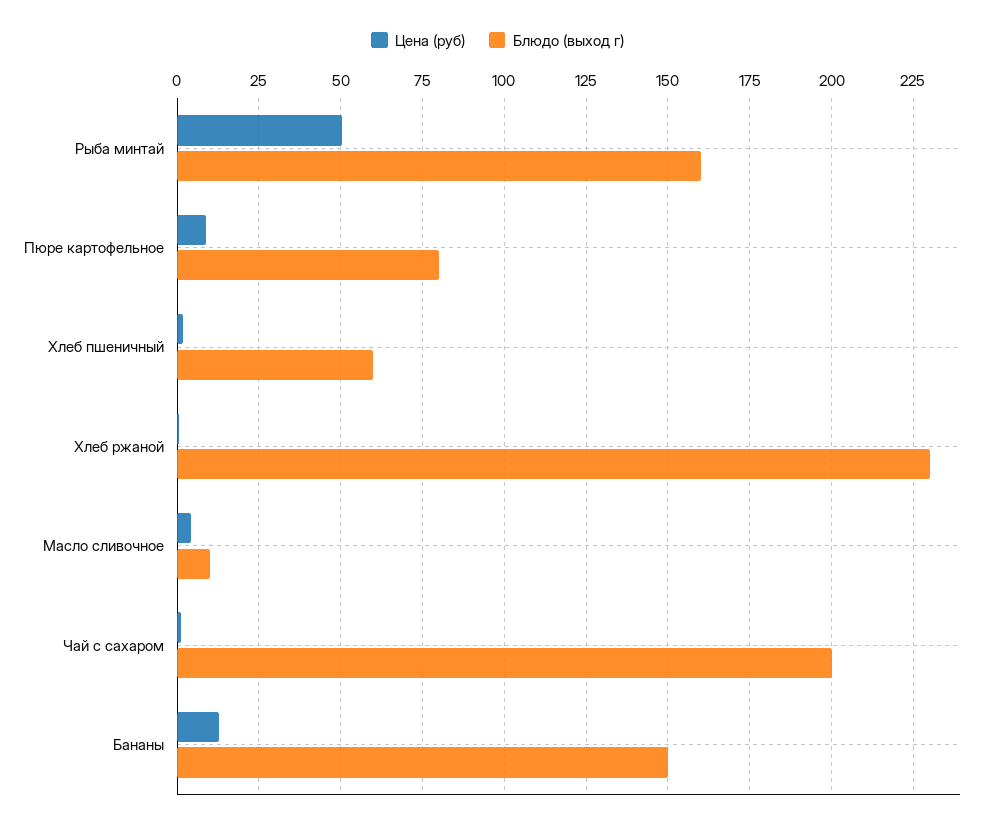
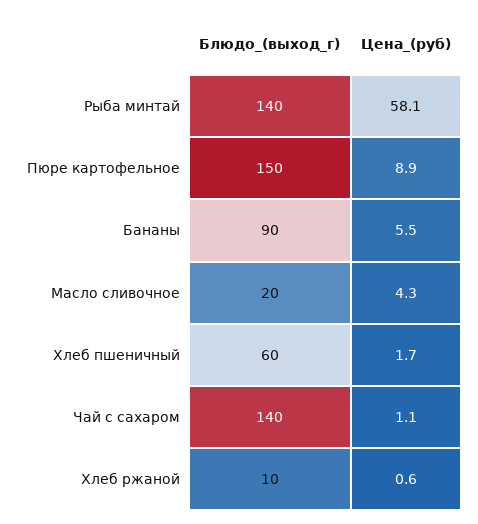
  {
    "Цена (руб)": {
-     "Рыба минтай": 50,
+     "Рыба минтай": 58.1,
      "Пюре картофельное": 8.9,
      "Хлеб пшеничный": 1.7,
      "Хлеб ржаной": 0.6,
      "Масло сливочное": 4.3,
      "Чай с сахаром": 1.1,
-     "Бананы": 12.5
+     "Бананы": 5.5
    },
    "Блюдо (выход г)": {
-     "Рыба минтай": 160,
+     "Рыба минтай": 140,
-     "Пюре картофельное": 80,
+     "Пюре картофельное": 150,
      "Хлеб пшеничный": 60,
-     "Хлеб ржаной": 230,
+     "Хлеб ржаной": 10,
-     "Масло сливочное": 10,
+     "Масло сливочное": 20,
-     "Чай с сахаром": 200,
+     "Чай с сахаром": 140,
-     "Бананы": 150
+     "Бананы": 90
    }
  }

